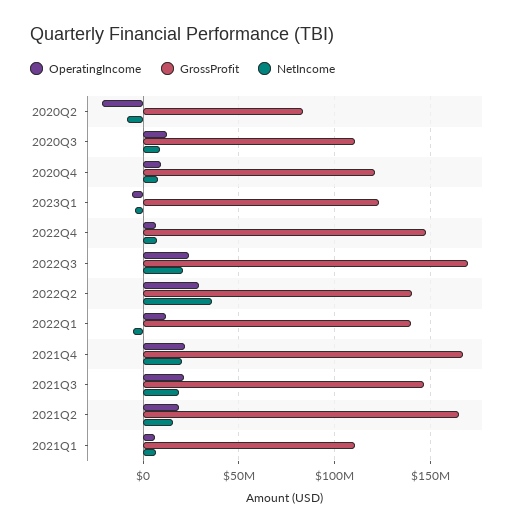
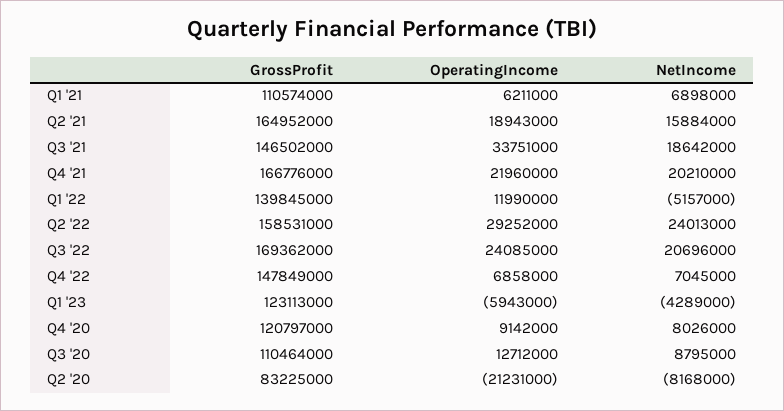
  {
    "OperatingIncome": {
      "2020Q2": -21231000,
      "2020Q3": 12712000,
      "2020Q4": 9142000,
      "2023Q1": -5943000,
      "2022Q4": 6858000,
      "2022Q3": 24085000,
      "2022Q2": 29252000,
      "2022Q1": 11990000,
      "2021Q4": 21960000,
-     "2021Q3": 20000000,
+     "2021Q3": 33751000,
      "2021Q2": 18943000,
      "2021Q1": 6211000
    },
    "GrossProfit": {
      "2020Q2": 83225000,
      "2020Q3": 110464000,
      "2020Q4": 120797000,
      "2023Q1": 123113000,
      "2022Q4": 147849000,
      "2022Q3": 169362000,
-     "2022Q2": 140000000,
+     "2022Q2": 158531000,
      "2022Q1": 139845000,
      "2021Q4": 166776000,
      "2021Q3": 146502000,
      "2021Q2": 164952000,
      "2021Q1": 110574000
    },
    "NetIncome": {
      "2020Q2": -8168000,
      "2020Q3": 8795000,
      "2020Q4": 8026000,
      "2023Q1": -4289000,
      "2022Q4": 7045000,
      "2022Q3": 20696000,
-     "2022Q2": 35000000,
+     "2022Q2": 24013000,
      "2022Q1": -5157000,
      "2021Q4": 20210000,
      "2021Q3": 18642000,
      "2021Q2": 15884000,
      "2021Q1": 6898000
    }
  }

